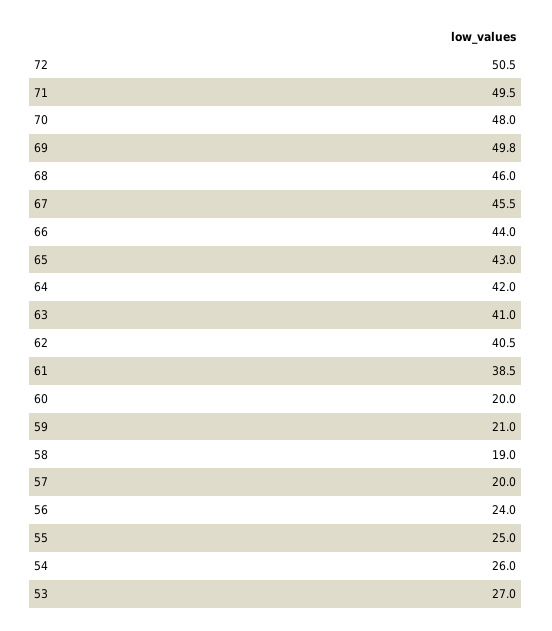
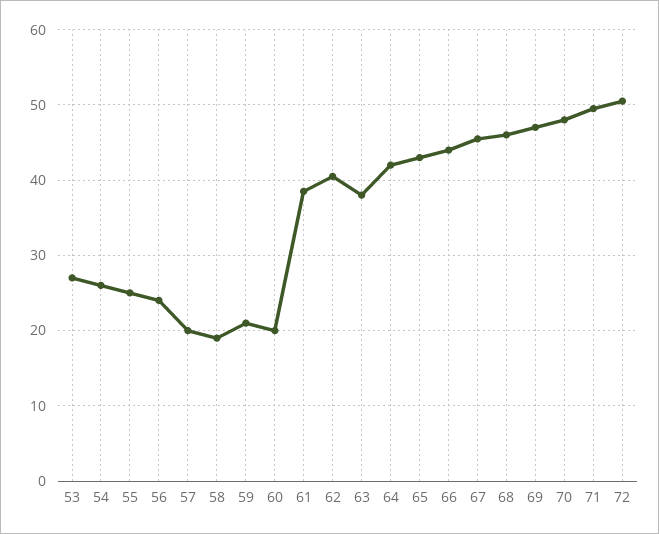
  {
    "72": 50.5,
    "71": 49.5,
    "70": 48,
-   "69": 49.8,
+   "69": 47,
    "68": 46,
    "67": 45.5,
    "66": 44,
    "65": 43,
    "64": 42,
-   "63": 41,
+   "63": 38,
    "62": 40.5,
    "61": 38.5,
    "60": 20,
    "59": 21,
    "58": 19,
    "57": 20,
    "56": 24,
    "55": 25,
    "54": 26,
    "53": 27
  }

